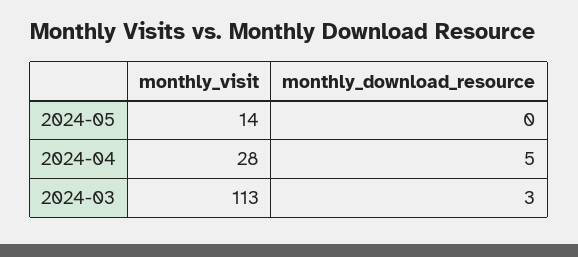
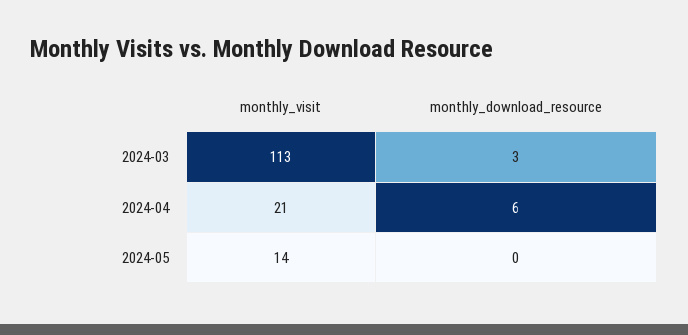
  {
    "monthly_visit": {
      "2024-05": 14,
-     "2024-04": 28,
+     "2024-04": 21,
      "2024-03": 113
    },
    "monthly_download_resource": {
      "2024-05": 0,
-     "2024-04": 5,
+     "2024-04": 6,
      "2024-03": 3
    }
  }

